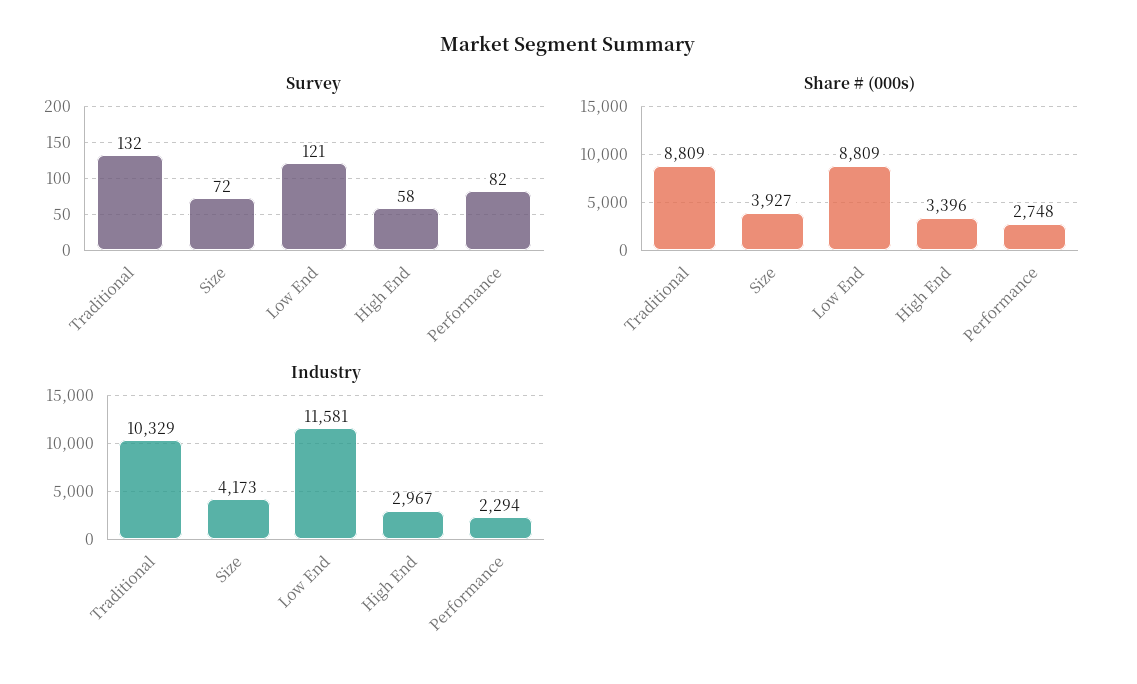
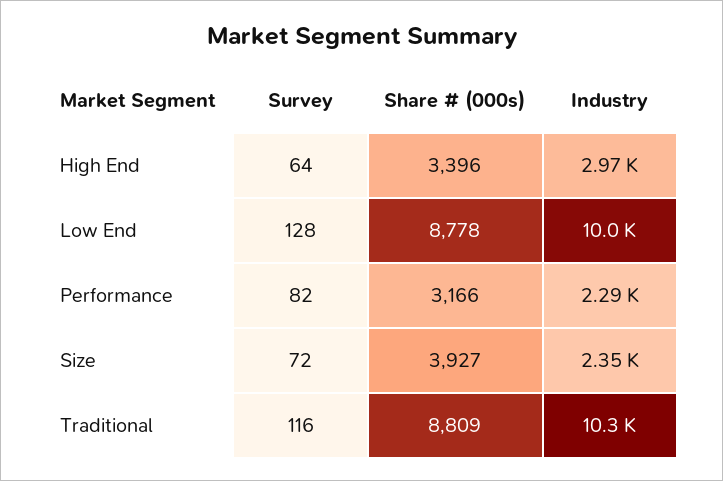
  {
    "Survey": {
-     "Traditional": 132,
+     "Traditional": 116,
      "Size": 72,
-     "Low End": 121,
+     "Low End": 128,
-     "High End": 58,
+     "High End": 64,
      "Performance": 82
    },
    "Share # (000s)": {
      "Traditional": 8809,
      "Size": 3927,
-     "Low End": 8809,
+     "Low End": 8778,
      "High End": 3396,
-     "Performance": 2748
+     "Performance": 3166
    },
    "Industry": {
      "Traditional": 10329,
-     "Size": 4173,
+     "Size": 2350,
-     "Low End": 11581,
+     "Low End": 10000,
      "High End": 2967,
      "Performance": 2294
    }
  }

